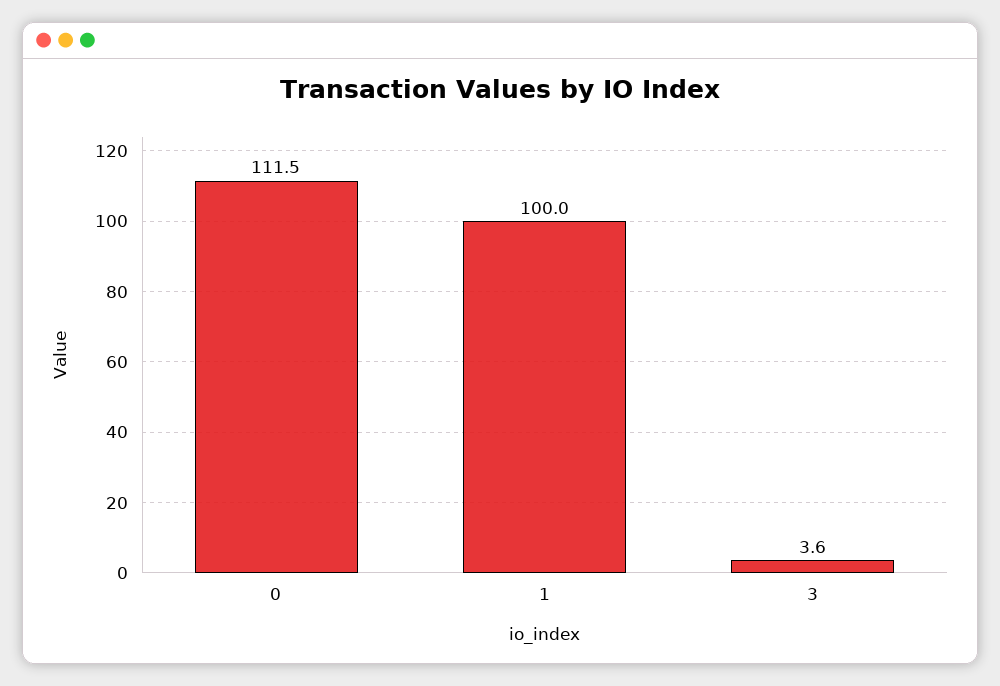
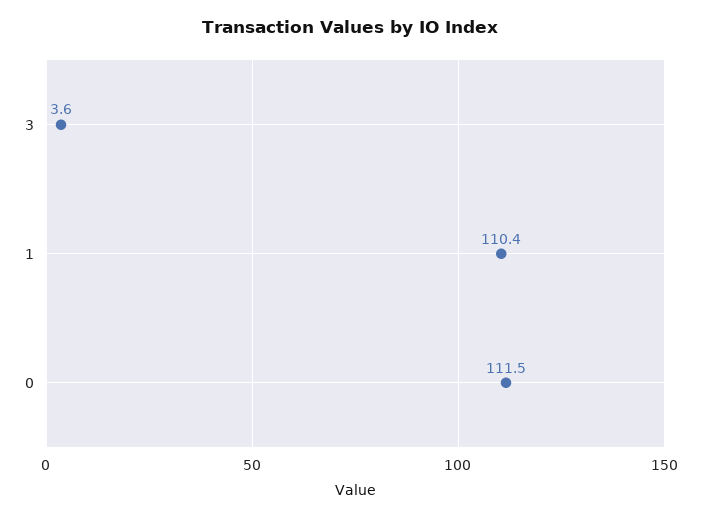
  {
    "0": 111.5,
-   "1": 100,
+   "1": 110.4,
    "3": 3.6
  }

